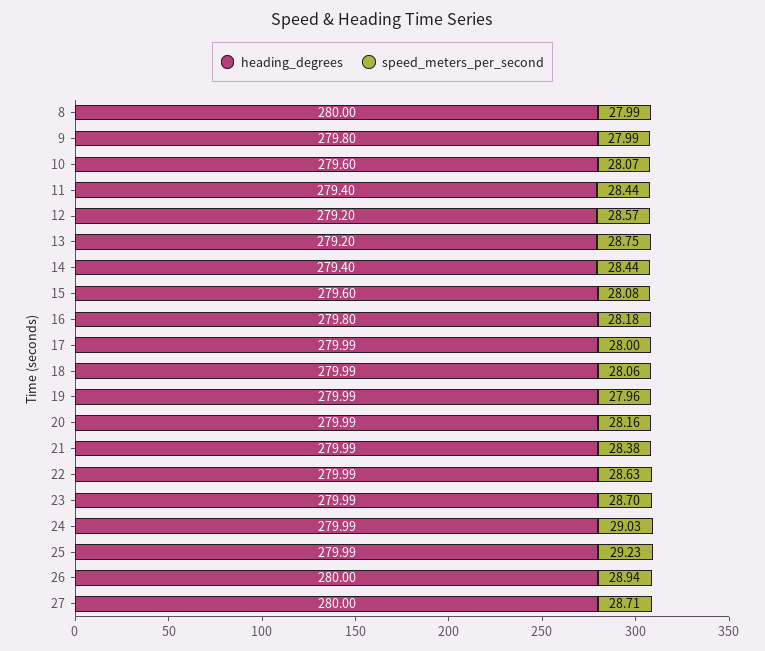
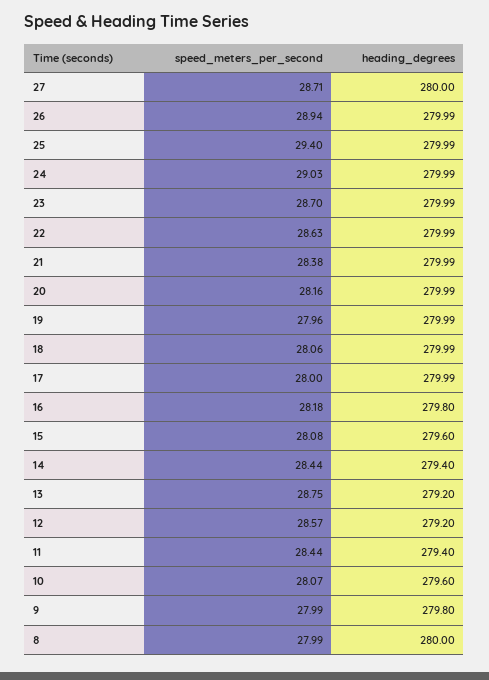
  {
    "heading_degrees": {
      "8": 280,
      "9": 279.8,
      "10": 279.6,
      "11": 279.4,
      "12": 279.2,
      "13": 279.2,
      "14": 279.4,
      "15": 279.6,
      "16": 279.8,
      "17": 279.99,
      "18": 279.99,
      "19": 279.99,
      "20": 279.99,
      "21": 279.99,
      "22": 279.99,
      "23": 279.99,
      "24": 279.99,
      "25": 279.99,
-     "26": 280,
+     "26": 279.99,
      "27": 280
    },
    "speed_meters_per_second": {
      "8": 27.99,
      "9": 27.99,
      "10": 28.07,
      "11": 28.44,
      "12": 28.57,
      "13": 28.75,
      "14": 28.44,
      "15": 28.08,
      "16": 28.18,
      "17": 28,
      "18": 28.06,
      "19": 27.96,
      "20": 28.16,
      "21": 28.38,
      "22": 28.63,
      "23": 28.7,
      "24": 29.03,
-     "25": 29.23,
+     "25": 29.4,
      "26": 28.94,
      "27": 28.71
    }
  }

